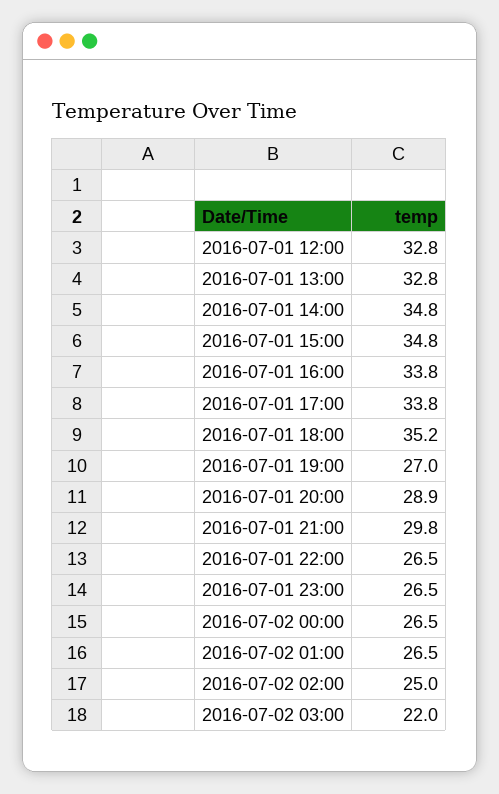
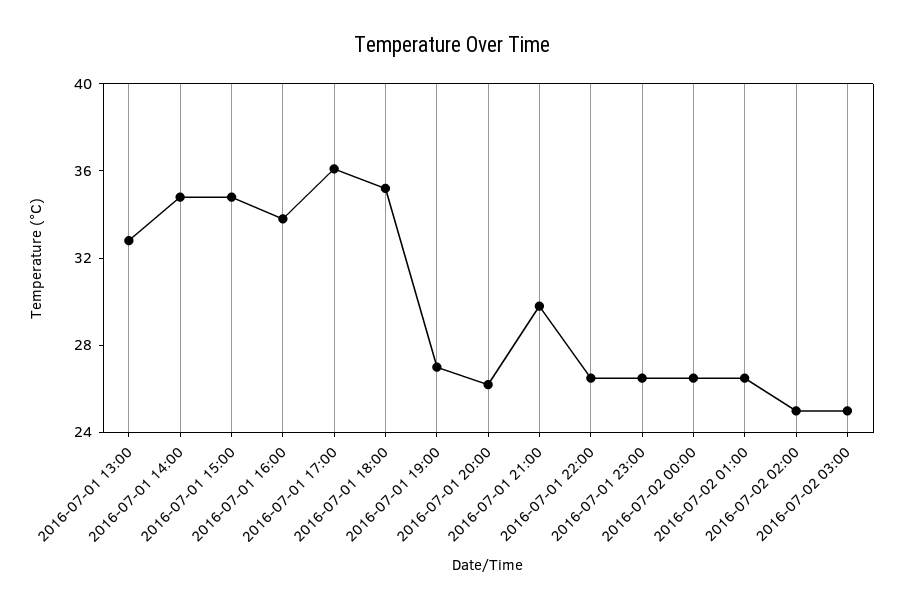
  {
-   "2016-07-01 12:00": 32.8,
    "2016-07-01 13:00": 32.8,
    "2016-07-01 14:00": 34.8,
    "2016-07-01 15:00": 34.8,
    "2016-07-01 16:00": 33.8,
-   "2016-07-01 17:00": 33.8,
+   "2016-07-01 17:00": 36,
    "2016-07-01 18:00": 35.2,
    "2016-07-01 19:00": 27,
-   "2016-07-01 20:00": 28.9,
+   "2016-07-01 20:00": 26,
    "2016-07-01 21:00": 29.8,
    "2016-07-01 22:00": 26.5,
    "2016-07-01 23:00": 26.5,
    "2016-07-02 00:00": 26.5,
    "2016-07-02 01:00": 26.5,
    "2016-07-02 02:00": 25,
-   "2016-07-02 03:00": 22
+   "2016-07-02 03:00": 25
  }

